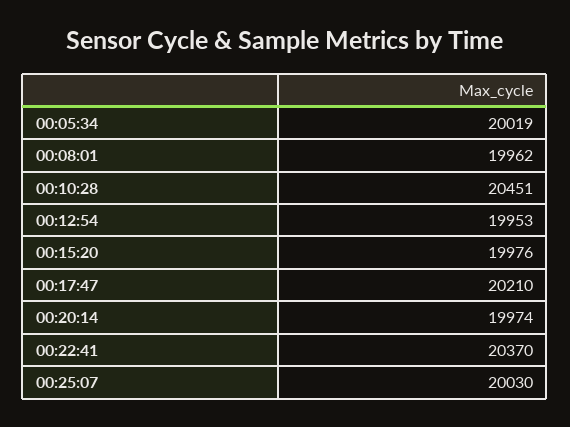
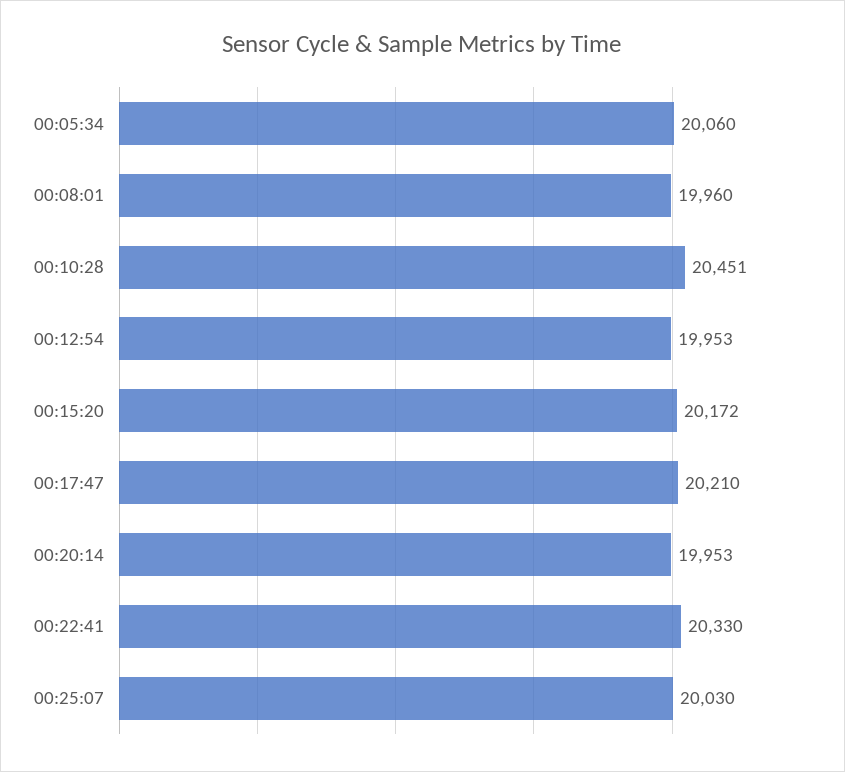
  {
-   "00:05:34": 20019,
+   "00:05:34": 20060,
-   "00:08:01": 19962,
+   "00:08:01": 19960,
    "00:10:28": 20451,
    "00:12:54": 19953,
-   "00:15:20": 19976,
+   "00:15:20": 20172,
    "00:17:47": 20210,
-   "00:20:14": 19974,
+   "00:20:14": 19953,
-   "00:22:41": 20370,
+   "00:22:41": 20330,
    "00:25:07": 20030
  }

